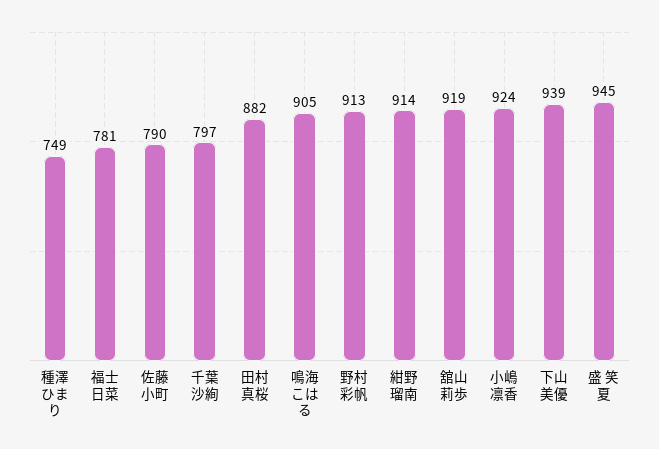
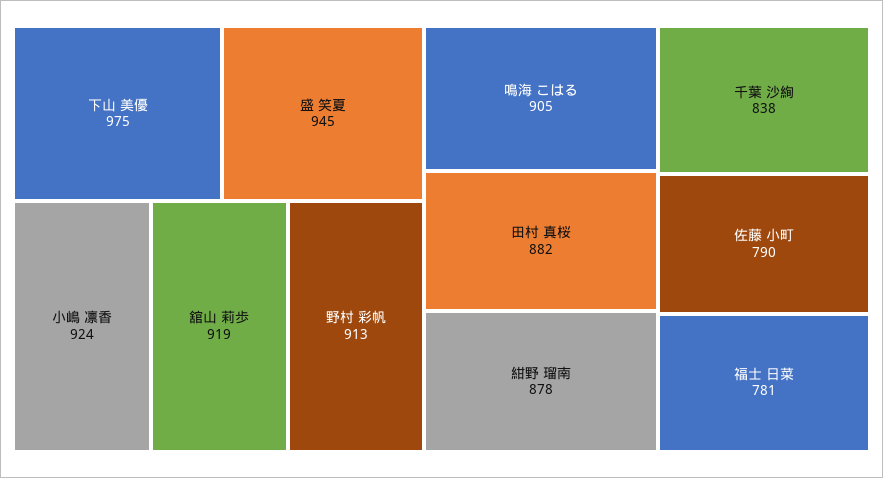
  {
-   "種澤 ひまり": 749,
    "福士 日菜": 781,
    "佐藤 小町": 790,
-   "千葉 沙絢": 797,
+   "千葉 沙絢": 838,
    "田村 真桜": 882,
    "鳴海 こはる": 905,
    "野村 彩帆": 913,
-   "紺野 瑠南": 914,
+   "紺野 瑠南": 878,
    "舘山 莉歩": 919,
    "小嶋 凛香": 924,
-   "下山 美優": 939,
+   "下山 美優": 975,
    "盛 笑夏": 945
  }

